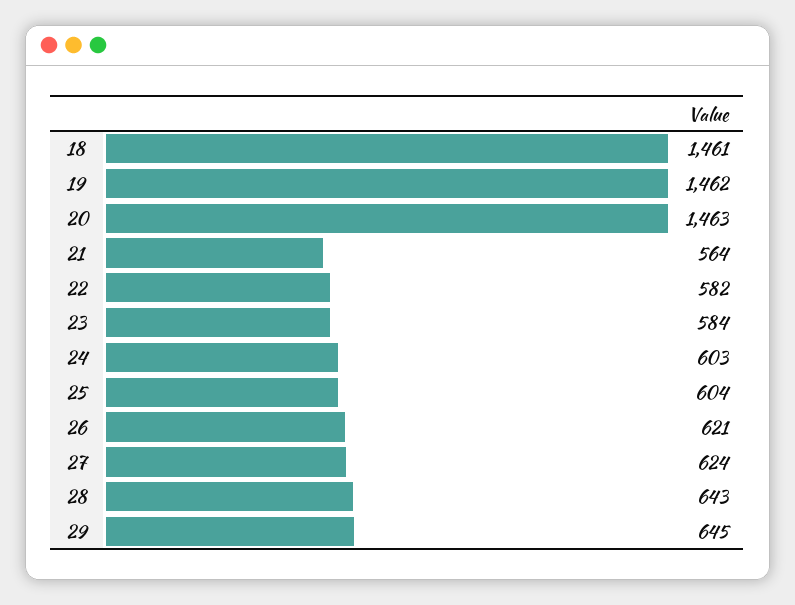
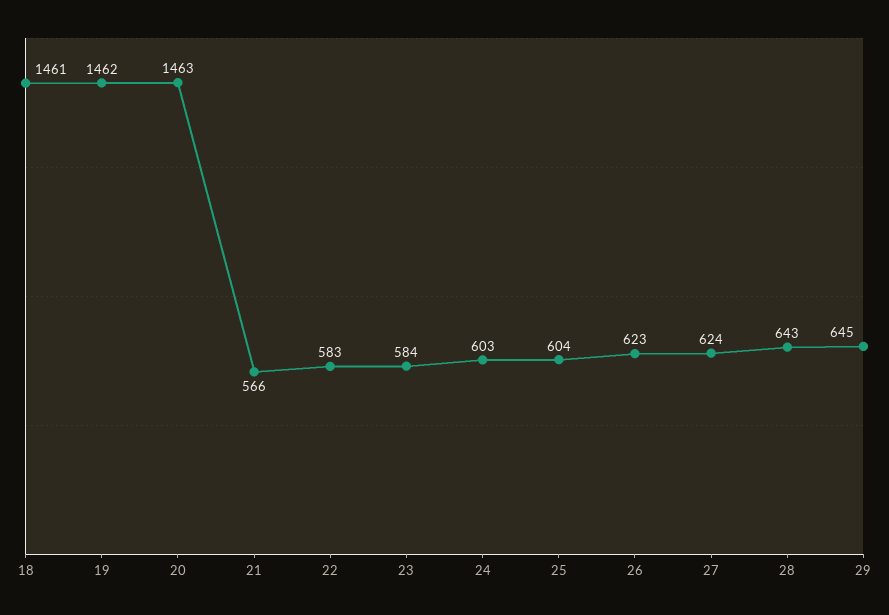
  {
    "18": 1461,
    "19": 1462,
    "20": 1463,
-   "21": 564,
+   "21": 566,
-   "22": 582,
+   "22": 583,
    "23": 584,
    "24": 603,
    "25": 604,
-   "26": 621,
+   "26": 623,
    "27": 624,
    "28": 643,
    "29": 645
  }

